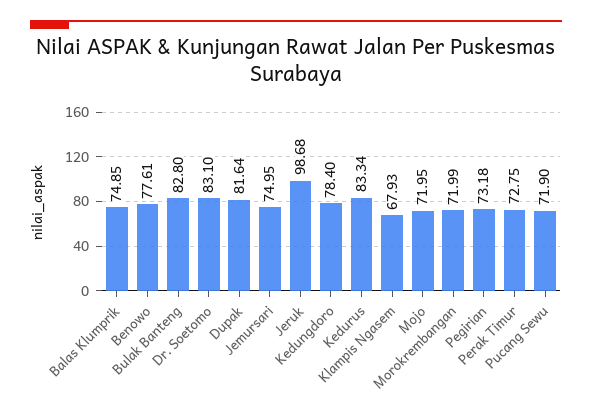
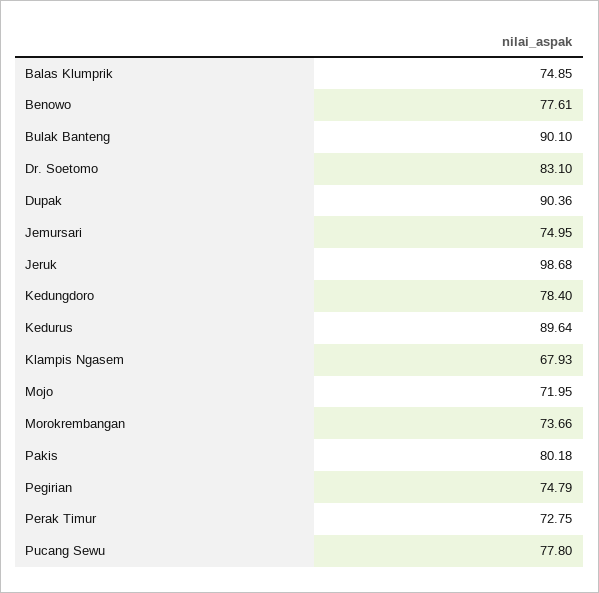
  {
    "Balas Klumprik": 74.85,
    "Benowo": 77.61,
-   "Bulak Banteng": 82.8,
+   "Bulak Banteng": 90.1,
    "Dr. Soetomo": 83.1,
-   "Dupak": 81.64,
+   "Dupak": 90.36,
    "Jemursari": 74.95,
    "Jeruk": 98.68,
    "Kedungdoro": 78.4,
-   "Kedurus": 83.34,
+   "Kedurus": 89.64,
    "Klampis Ngasem": 67.93,
    "Mojo": 71.95,
-   "Morokrembangan": 71.99,
+   "Morokrembangan": 73.66,
-   "Pegirian": 73.18,
+   "Pegirian": 74.79,
    "Perak Timur": 72.75,
-   "Pucang Sewu": 71.9
+   "Pucang Sewu": 77.8,
+   "Pakis": 80.18
  }

